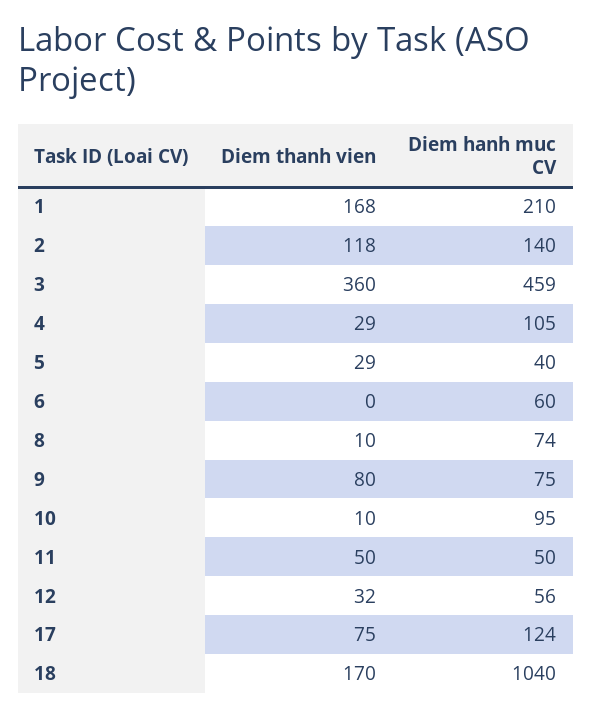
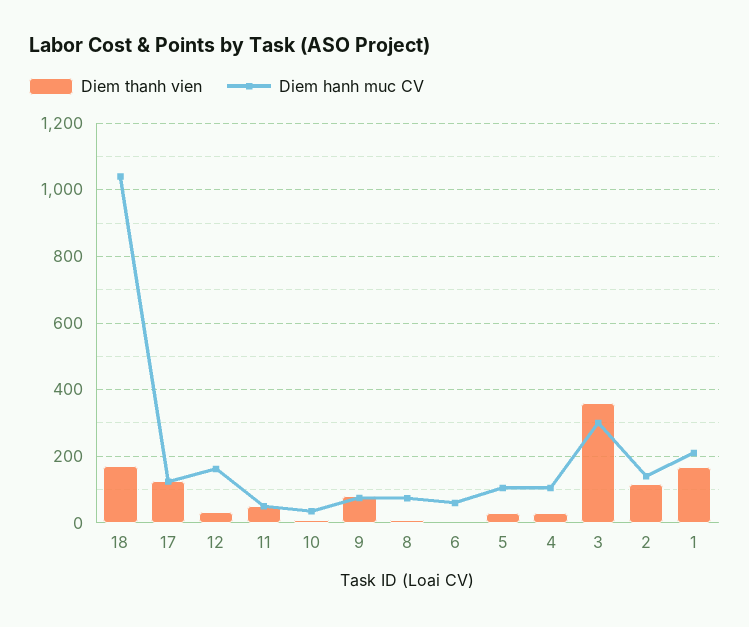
  {
    "Diem thanh vien": {
      "1": 168,
      "2": 118,
      "3": 360,
      "4": 29,
      "5": 29,
      "6": 0,
      "8": 10,
      "9": 80,
      "10": 10,
      "11": 50,
      "12": 32,
-     "17": 75,
+     "17": 120,
      "18": 170
    },
    "Diem hanh muc CV": {
      "1": 210,
      "2": 140,
-     "3": 459,
+     "3": 300,
      "4": 105,
-     "5": 40,
+     "5": 100,
      "6": 60,
      "8": 74,
      "9": 75,
-     "10": 95,
+     "10": 40,
      "11": 50,
-     "12": 56,
+     "12": 160,
      "17": 124,
      "18": 1040
    }
  }

